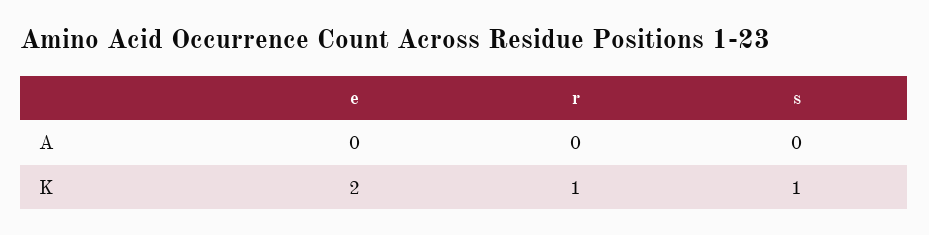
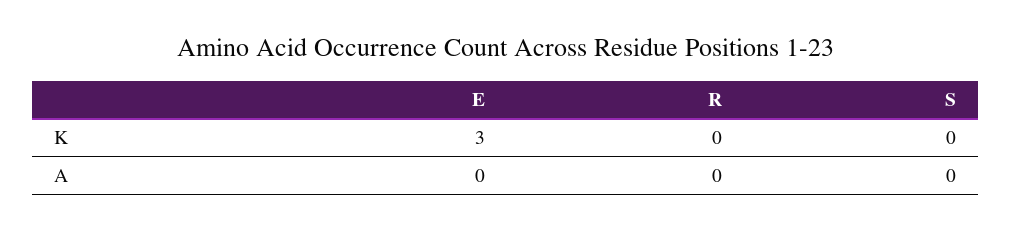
  {
    "e": {
      "A": 0,
-     "K": 2
+     "K": 3
    },
    "r": {
      "A": 0,
-     "K": 1
+     "K": 0
    },
    "s": {
      "A": 0,
-     "K": 1
+     "K": 0
    }
  }

